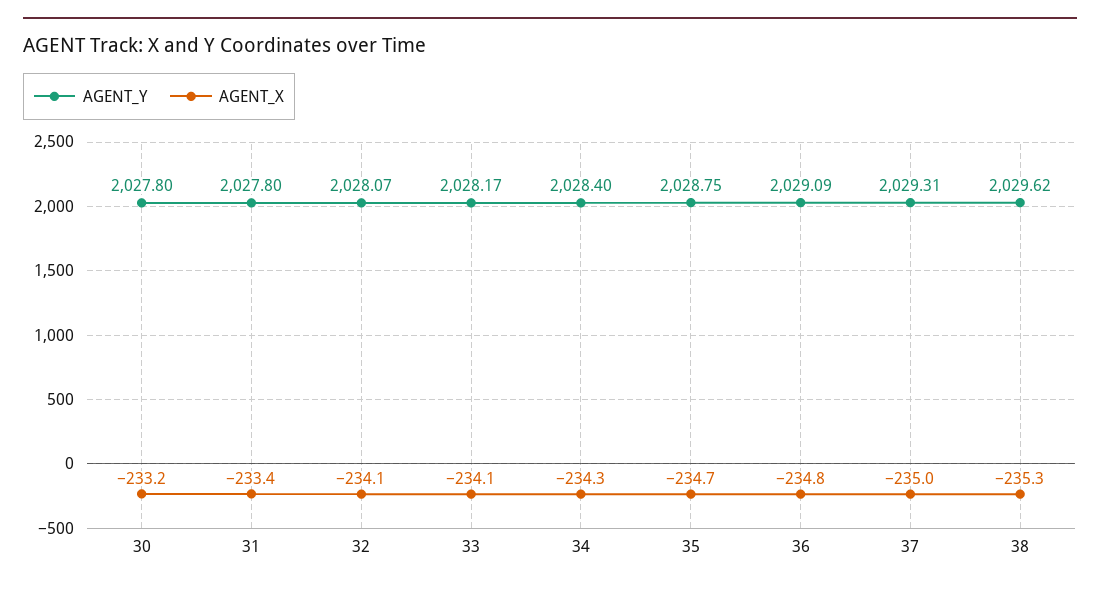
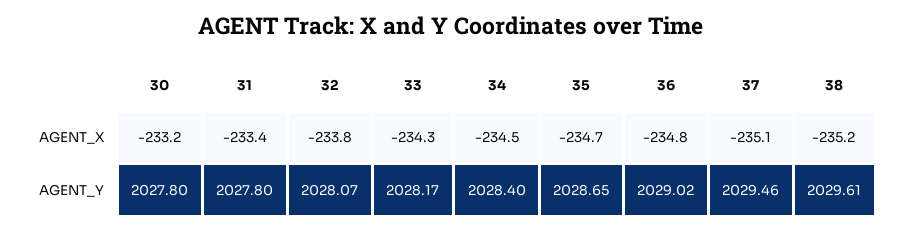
  {
    "AGENT_Y": {
      "30": 2027.8,
      "31": 2027.8,
      "32": 2028.07,
      "33": 2028.17,
      "34": 2028.4,
-     "35": 2028.75,
+     "35": 2028.65,
-     "36": 2029.09,
+     "36": 2029.02,
-     "37": 2029.31,
+     "37": 2029.46,
-     "38": 2029.62
+     "38": 2029.61
    },
    "AGENT_X": {
      "30": -233.2,
      "31": -233.4,
-     "32": -234.1,
+     "32": -233.8,
-     "33": -234.1,
+     "33": -234.3,
-     "34": -234.3,
+     "34": -234.5,
      "35": -234.7,
      "36": -234.8,
-     "37": -235,
+     "37": -235.1,
-     "38": -235.3
+     "38": -235.2
    }
  }

